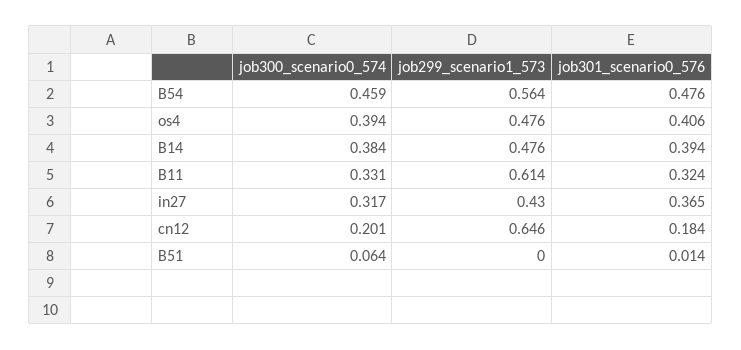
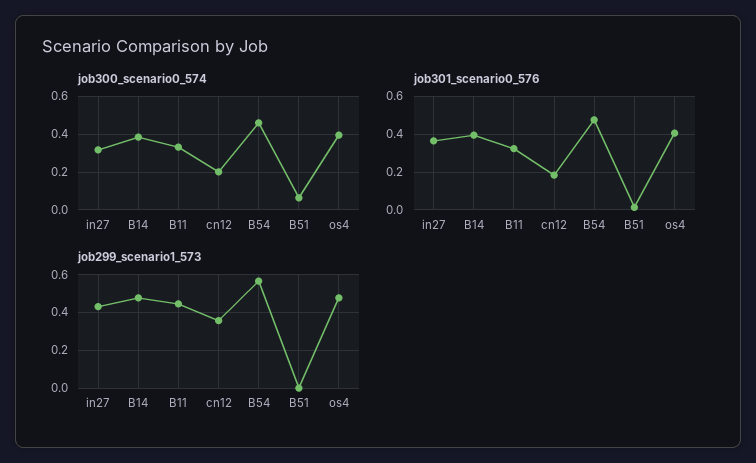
  {
    "job300_scenario0_574": {
      "B54": 0.459,
      "os4": 0.394,
      "B14": 0.384,
      "B11": 0.331,
      "in27": 0.317,
      "cn12": 0.201,
      "B51": 0.064
    },
    "job299_scenario1_573": {
      "B54": 0.564,
      "os4": 0.476,
      "B14": 0.476,
-     "B11": 0.614,
+     "B11": 0.45,
      "in27": 0.43,
-     "cn12": 0.646,
+     "cn12": 0.35,
      "B51": 0
    },
    "job301_scenario0_576": {
      "B54": 0.476,
      "os4": 0.406,
      "B14": 0.394,
      "B11": 0.324,
      "in27": 0.365,
      "cn12": 0.184,
      "B51": 0.014
    }
  }

